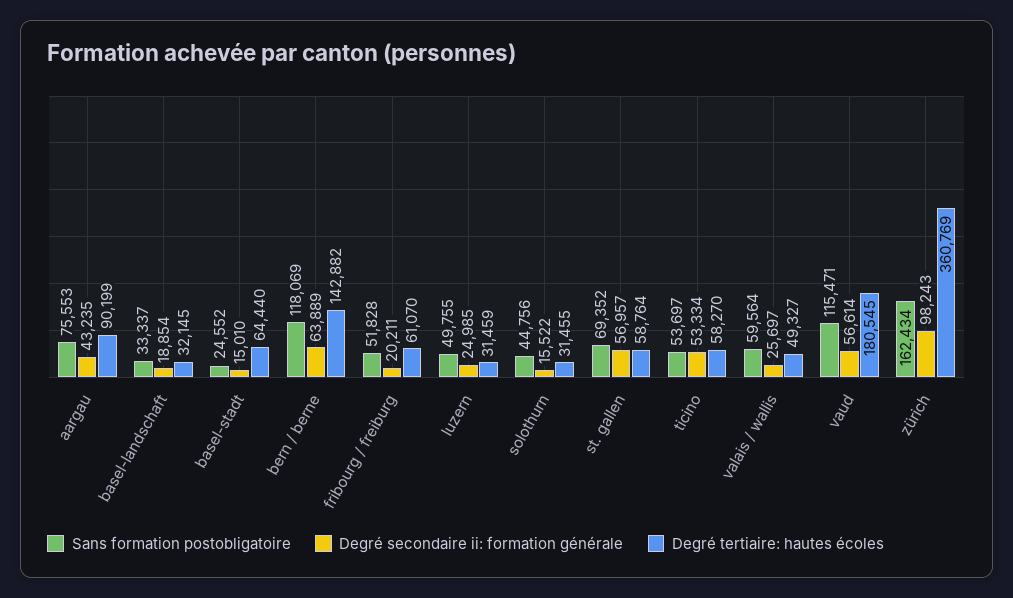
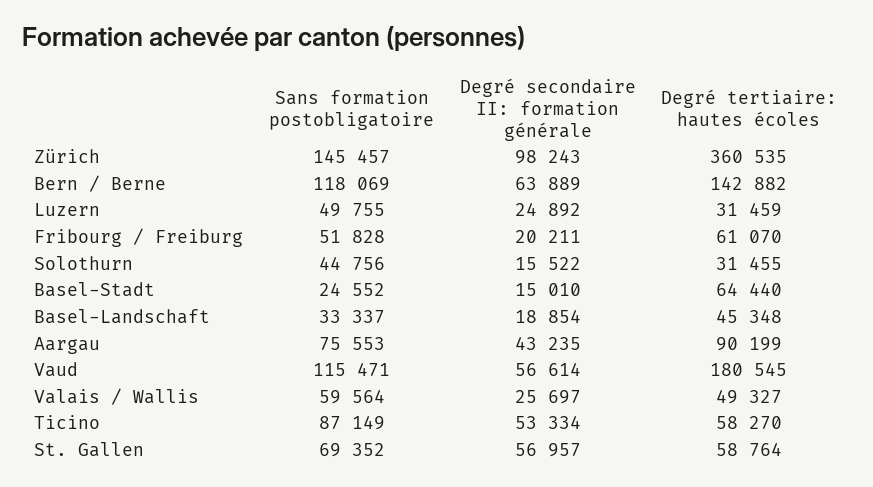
  {
    "Sans formation postobligatoire": {
      "aargau": 75553,
      "basel-landschaft": 33337,
      "basel-stadt": 24552,
      "bern / berne": 118069,
      "fribourg / freiburg": 51828,
      "luzern": 49755,
      "solothurn": 44756,
      "st. gallen": 69352,
-     "ticino": 53697,
+     "ticino": 87149,
      "valais / wallis": 59564,
      "vaud": 115471,
-     "zürich": 162434
+     "zürich": 145457
    },
    "Degré secondaire ii: formation générale": {
      "aargau": 43235,
      "basel-landschaft": 18854,
      "basel-stadt": 15010,
      "bern / berne": 63889,
      "fribourg / freiburg": 20211,
-     "luzern": 24985,
+     "luzern": 24892,
      "solothurn": 15522,
      "st. gallen": 56957,
      "ticino": 53334,
      "valais / wallis": 25697,
      "vaud": 56614,
      "zürich": 98243
    },
    "Degré tertiaire: hautes écoles": {
      "aargau": 90199,
-     "basel-landschaft": 32145,
+     "basel-landschaft": 45348,
      "basel-stadt": 64440,
      "bern / berne": 142882,
      "fribourg / freiburg": 61070,
      "luzern": 31459,
      "solothurn": 31455,
      "st. gallen": 58764,
      "ticino": 58270,
      "valais / wallis": 49327,
      "vaud": 180545,
-     "zürich": 360769
+     "zürich": 360535
    }
  }

